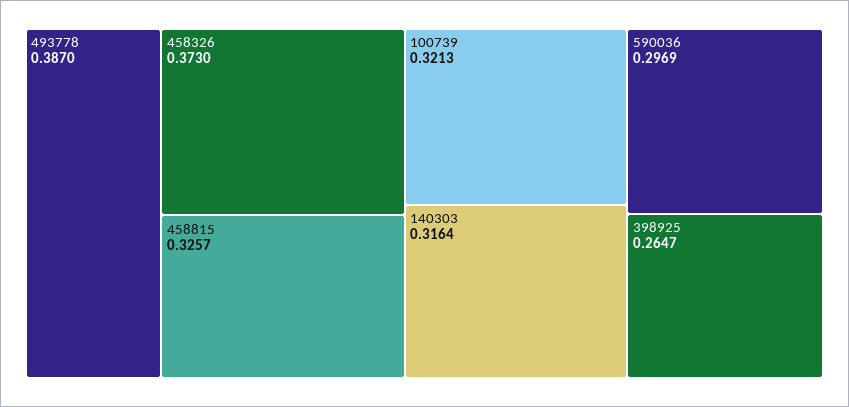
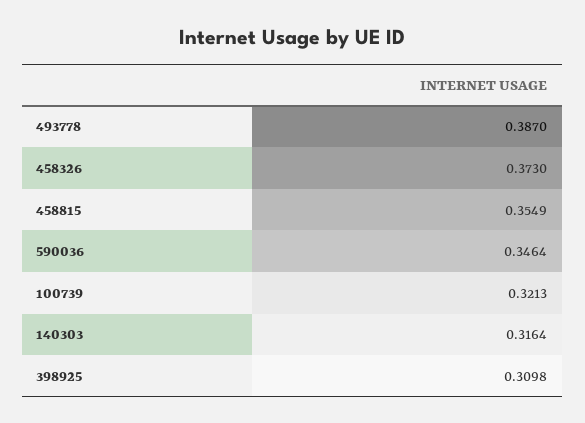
  {
    "493778": 0.387,
    "458326": 0.373,
-   "458815": 0.3257,
+   "458815": 0.3549,
    "100739": 0.3213,
    "140303": 0.3164,
-   "590036": 0.2969,
+   "590036": 0.3464,
-   "398925": 0.2647
+   "398925": 0.3098
  }

